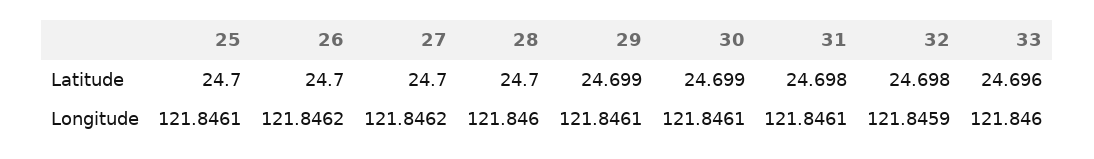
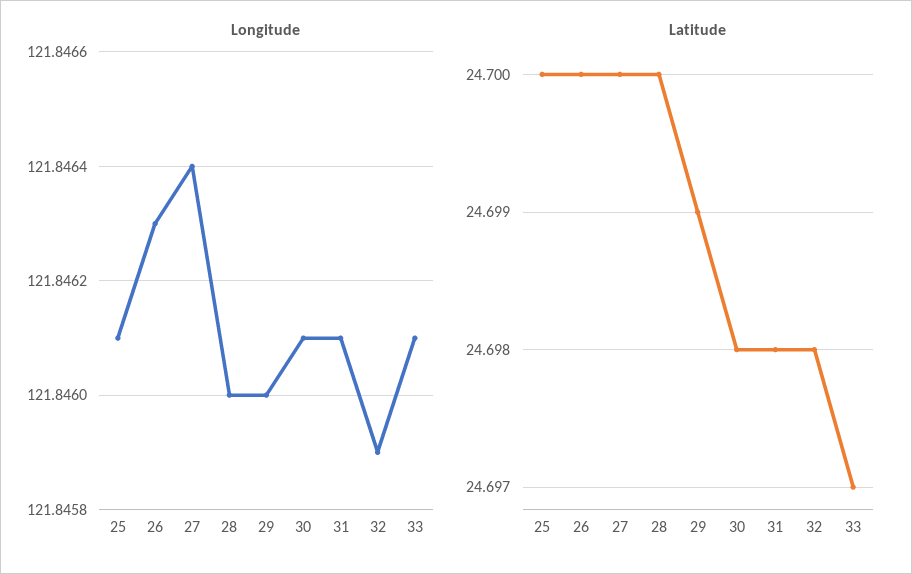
  {
    "Latitude": {
      "25": 24.7,
      "26": 24.7,
      "27": 24.7,
      "28": 24.7,
      "29": 24.699,
-     "30": 24.699,
+     "30": 24.698,
      "31": 24.698,
      "32": 24.698,
-     "33": 24.696
+     "33": 24.697
    },
    "Longitude": {
      "25": 121.8461,
-     "26": 121.8462,
+     "26": 121.8463,
-     "27": 121.8462,
+     "27": 121.8464,
      "28": 121.846,
-     "29": 121.8461,
+     "29": 121.846,
      "30": 121.8461,
      "31": 121.8461,
      "32": 121.8459,
-     "33": 121.846
+     "33": 121.8461
    }
  }

